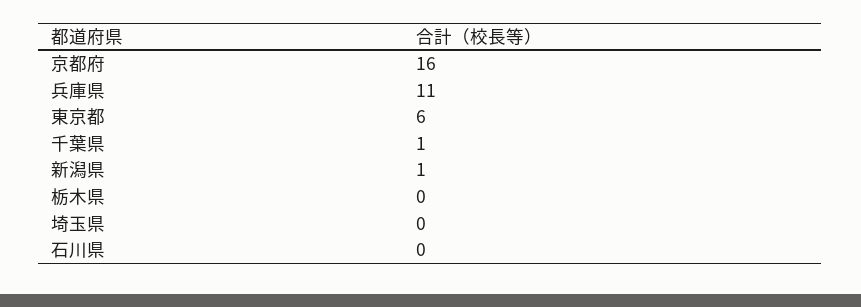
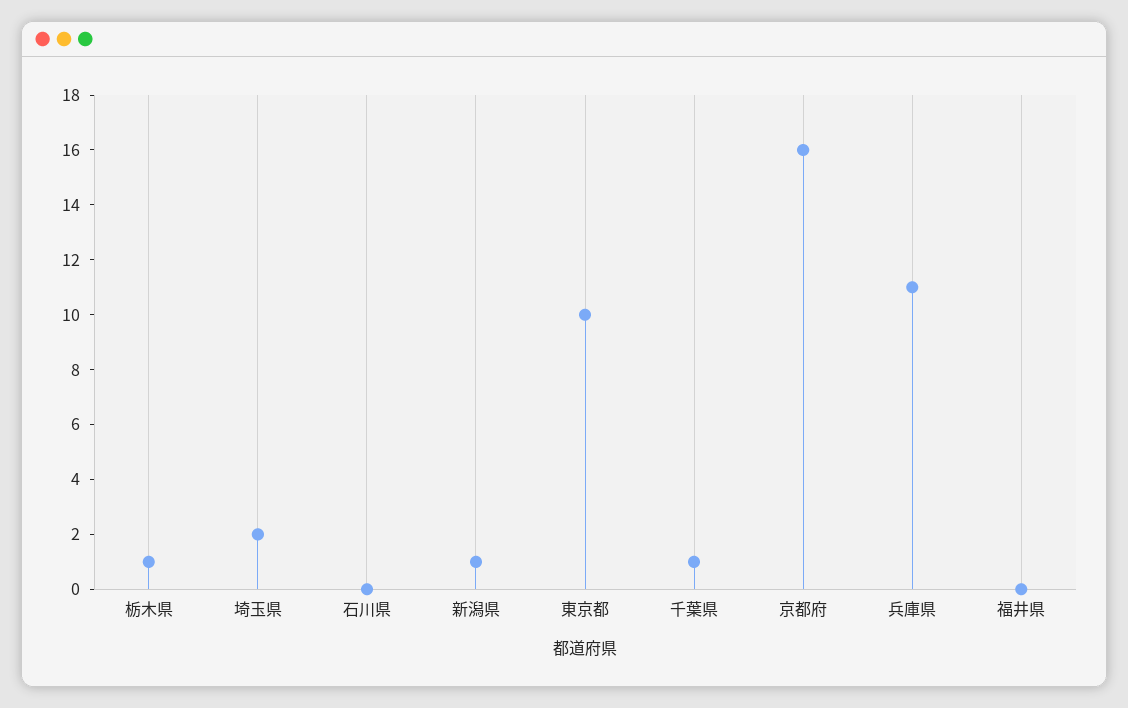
  {
    "京都府": 16,
    "兵庫県": 11,
-   "東京都": 6,
+   "東京都": 10,
    "千葉県": 1,
    "新潟県": 1,
-   "栃木県": 0,
+   "栃木県": 1,
-   "埼玉県": 0,
+   "埼玉県": 2,
-   "石川県": 0
+   "石川県": 0,
+   "福井県": 0
  }

